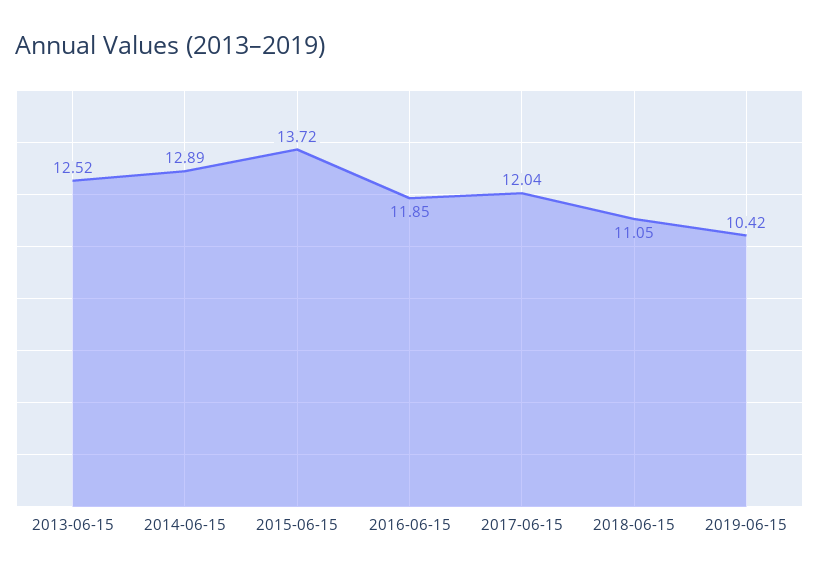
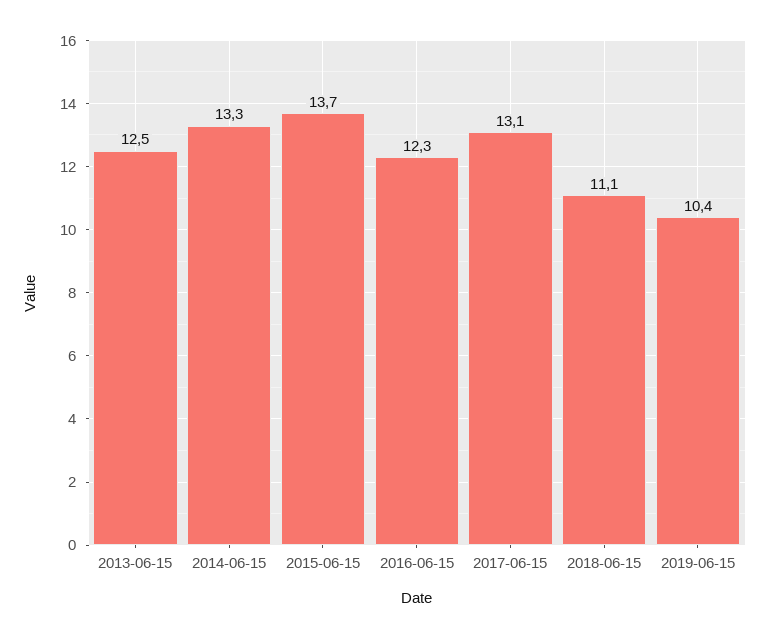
  {
    "2013-06-15": 12.52,
-   "2014-06-15": 12.89,
+   "2014-06-15": 13.3,
    "2015-06-15": 13.72,
-   "2016-06-15": 11.85,
+   "2016-06-15": 12.3,
-   "2017-06-15": 12.04,
+   "2017-06-15": 13.1,
    "2018-06-15": 11.05,
    "2019-06-15": 10.42
  }

